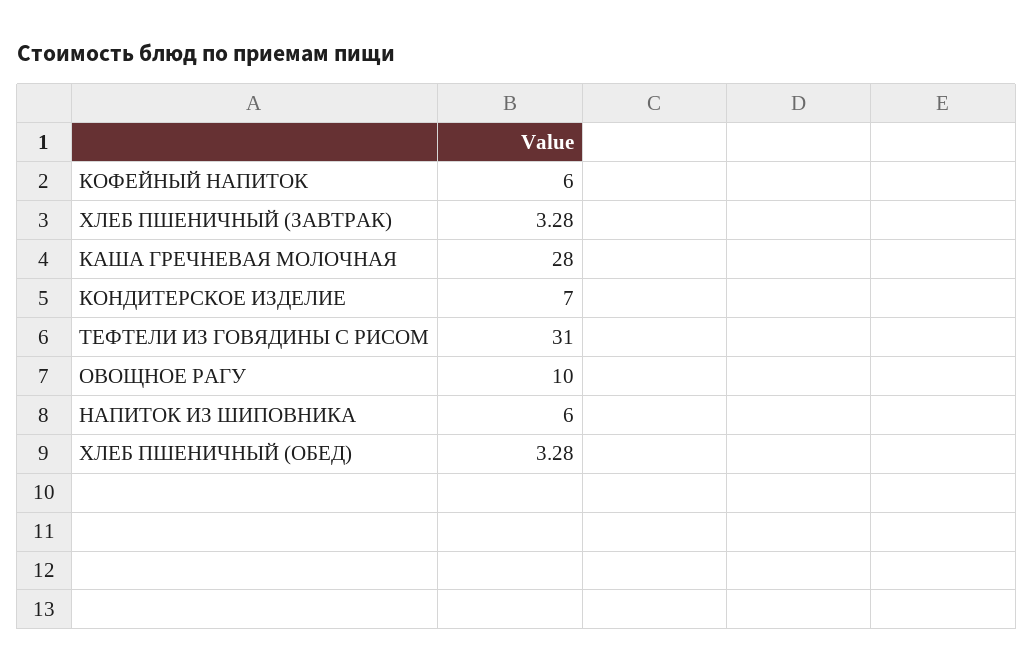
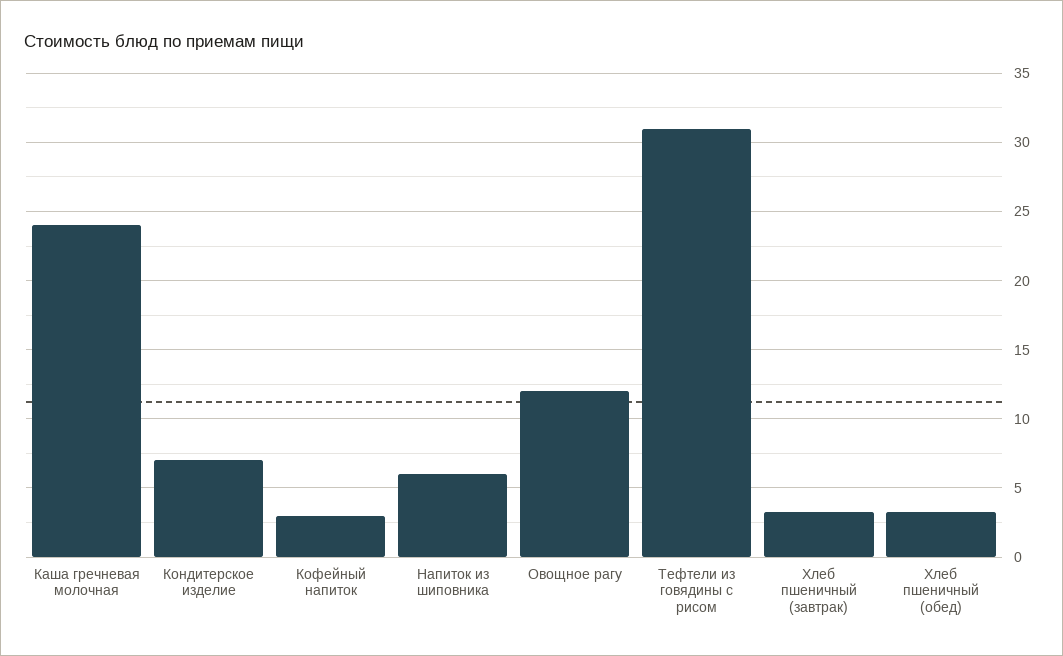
  {
-   "КОФЕЙНЫЙ НАПИТОК": 6,
+   "КОФЕЙНЫЙ НАПИТОК": 3,
    "ХЛЕБ ПШЕНИЧНЫЙ (ЗАВТРАК)": 3.28,
-   "КАША ГРЕЧНЕВАЯ МОЛОЧНАЯ": 28,
+   "КАША ГРЕЧНЕВАЯ МОЛОЧНАЯ": 24,
    "КОНДИТЕРСКОЕ ИЗДЕЛИЕ": 7,
    "ТЕФТЕЛИ ИЗ ГОВЯДИНЫ С РИСОМ": 31,
-   "ОВОЩНОЕ РАГУ": 10,
+   "ОВОЩНОЕ РАГУ": 12,
    "НАПИТОК ИЗ ШИПОВНИКА": 6,
    "ХЛЕБ ПШЕНИЧНЫЙ (ОБЕД)": 3.28
  }

